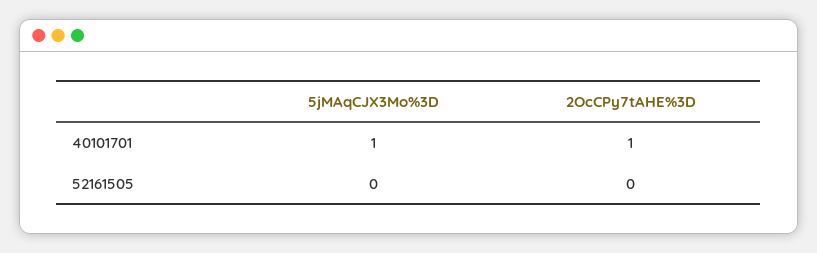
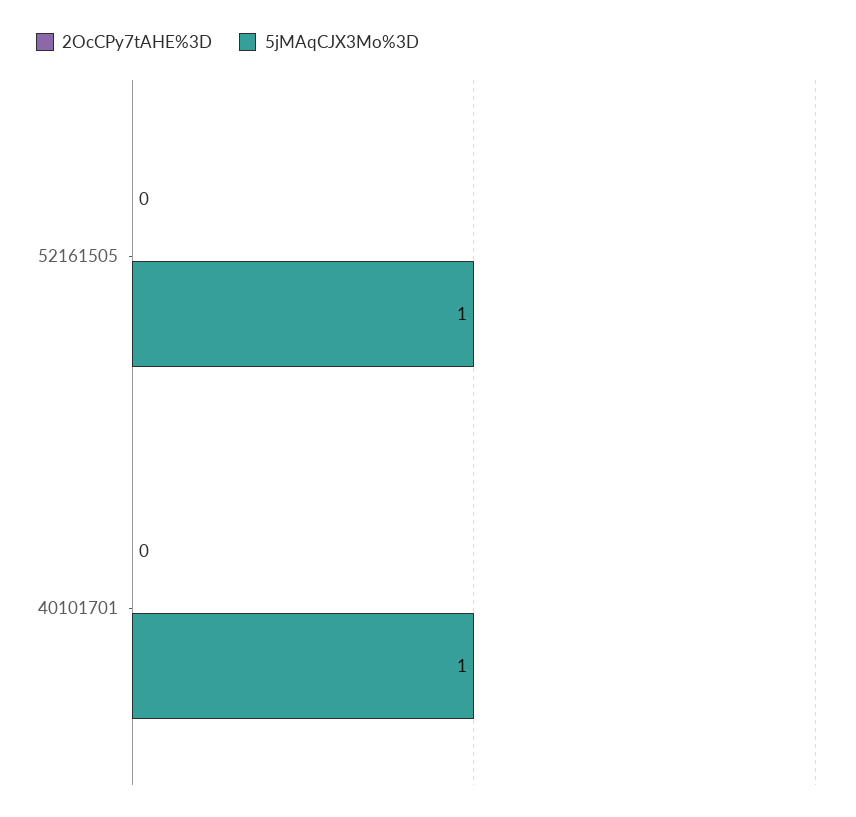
  {
    "5jMAqCJX3Mo%3D": {
      "40101701": 1,
-     "52161505": 0
+     "52161505": 1
    },
    "2OcCPy7tAHE%3D": {
-     "40101701": 1,
+     "40101701": 0,
      "52161505": 0
    }
  }

